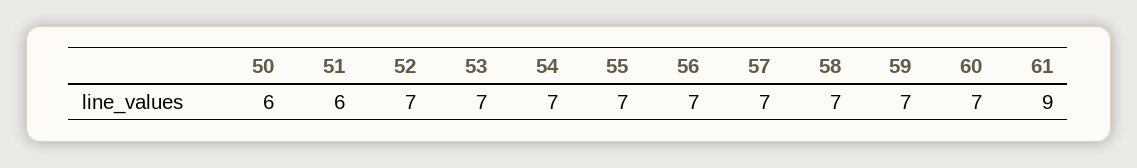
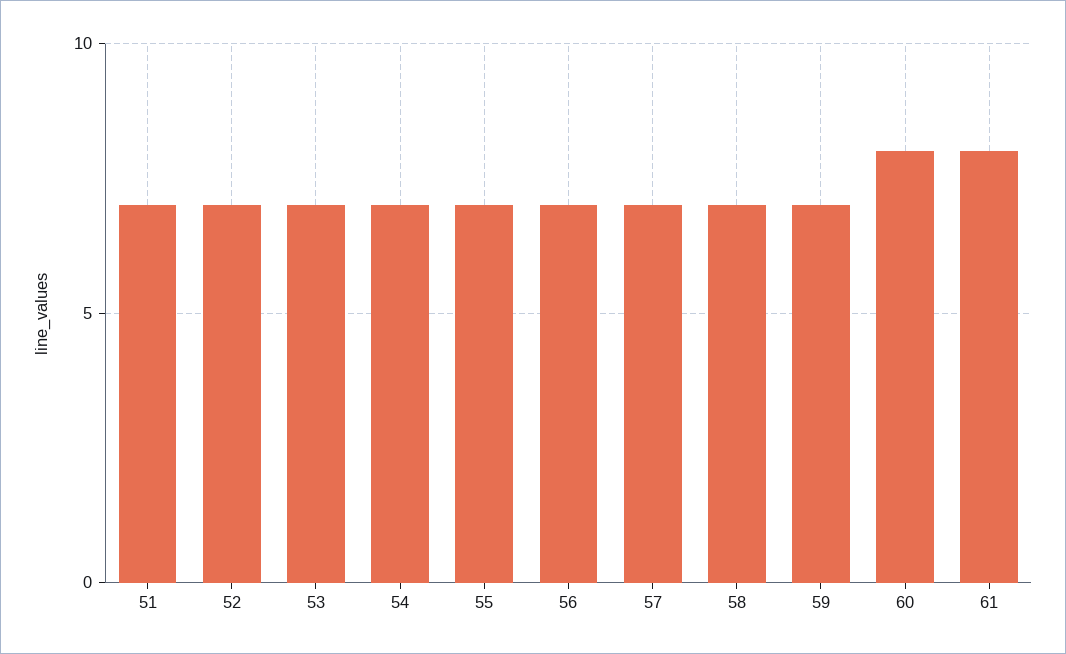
  {
-   "50": 6,
-   "51": 6,
+   "51": 7,
    "52": 7,
    "53": 7,
    "54": 7,
    "55": 7,
    "56": 7,
    "57": 7,
    "58": 7,
    "59": 7,
-   "60": 7,
+   "60": 8,
-   "61": 9
+   "61": 8
  }

